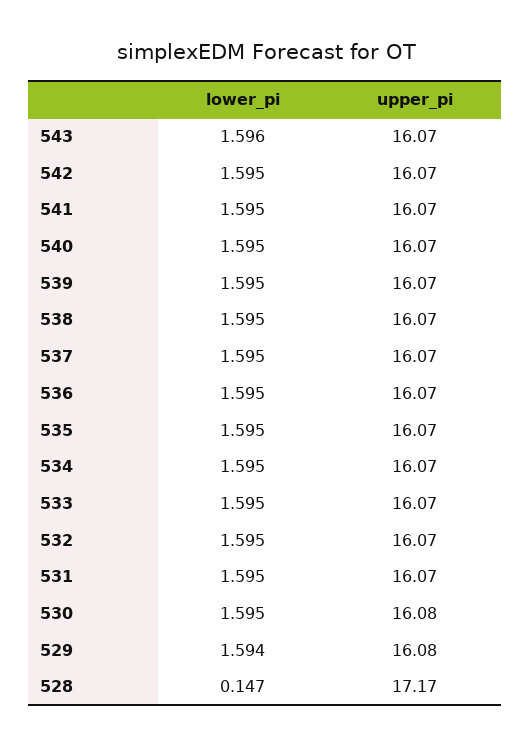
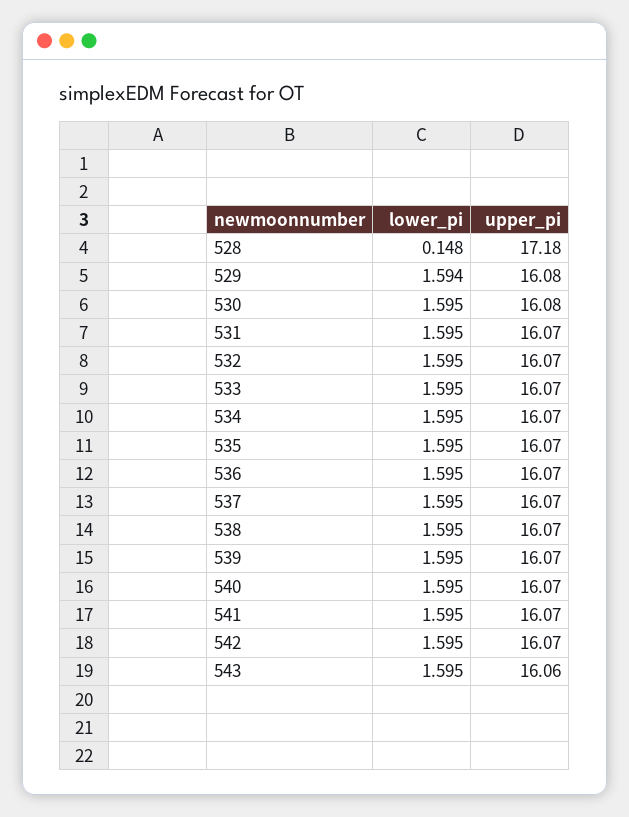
  {
    "lower_pi": {
-     "543": 1.596,
+     "543": 1.595,
      "542": 1.595,
      "541": 1.595,
      "540": 1.595,
      "539": 1.595,
      "538": 1.595,
      "537": 1.595,
      "536": 1.595,
      "535": 1.595,
      "534": 1.595,
      "533": 1.595,
      "532": 1.595,
      "531": 1.595,
      "530": 1.595,
      "529": 1.594,
-     "528": 0.147
+     "528": 0.148
    },
    "upper_pi": {
-     "543": 16.07,
+     "543": 16.06,
      "542": 16.07,
      "541": 16.07,
      "540": 16.07,
      "539": 16.07,
      "538": 16.07,
      "537": 16.07,
      "536": 16.07,
      "535": 16.07,
      "534": 16.07,
      "533": 16.07,
      "532": 16.07,
      "531": 16.07,
      "530": 16.08,
      "529": 16.08,
-     "528": 17.17
+     "528": 17.18
    }
  }

